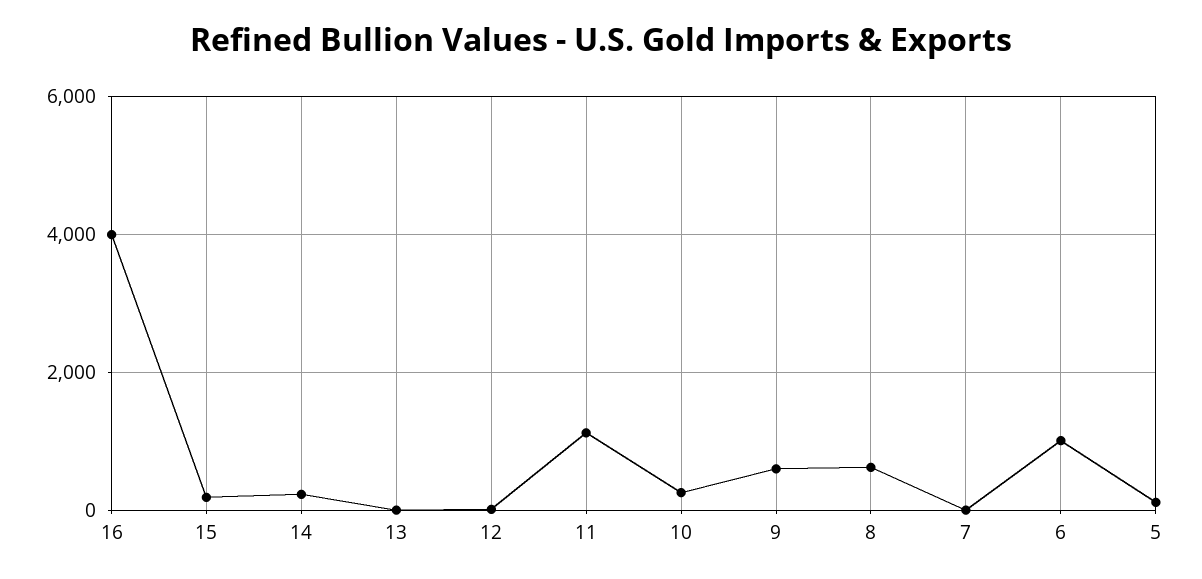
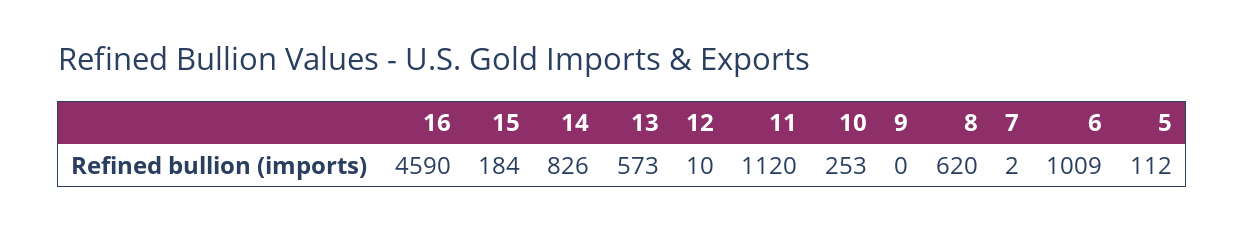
  {
-   "16": 4000,
+   "16": 4590,
    "15": 184,
-   "14": 200,
+   "14": 826,
-   "13": 0,
+   "13": 573,
    "12": 10,
    "11": 1120,
    "10": 253,
-   "9": 600,
+   "9": 0,
    "8": 620,
    "7": 2,
    "6": 1009,
    "5": 112
  }

